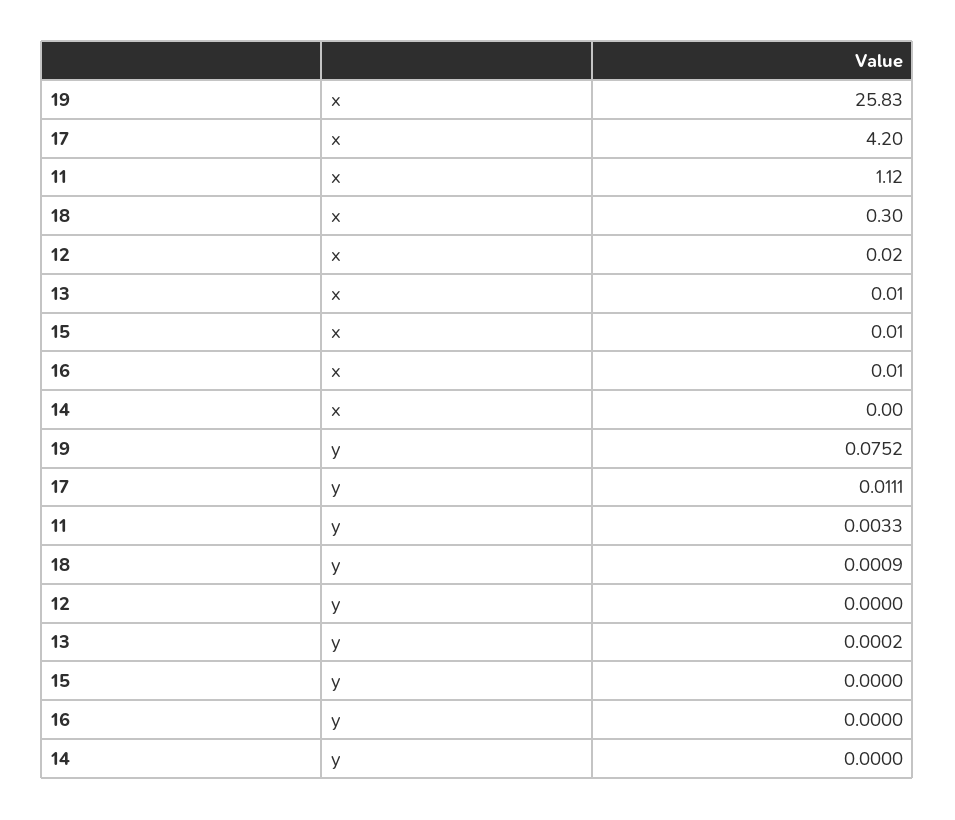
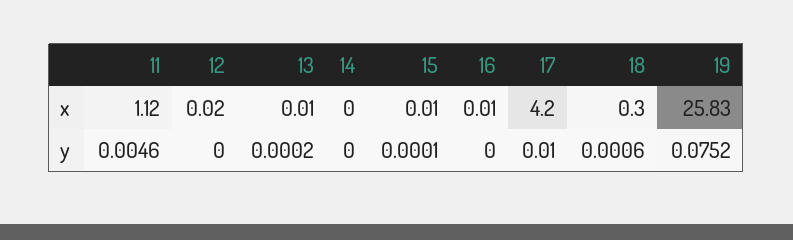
  {
    "19": {
      "x": 25.83,
      "y": 0.0752
    },
    "17": {
      "x": 4.2,
-     "y": 0.0111
+     "y": 0.01
    },
    "11": {
      "x": 1.12,
-     "y": 0.0033
+     "y": 0.0046
    },
    "18": {
      "x": 0.3,
-     "y": 0.0009
+     "y": 0.0006
    },
    "12": {
      "x": 0.02,
      "y": 0
    },
    "13": {
      "x": 0.01,
      "y": 0.0002
    },
    "15": {
      "x": 0.01,
-     "y": 0
+     "y": 0.0001
    },
    "16": {
      "x": 0.01,
      "y": 0
    },
    "14": {
      "x": 0,
      "y": 0
    }
  }

